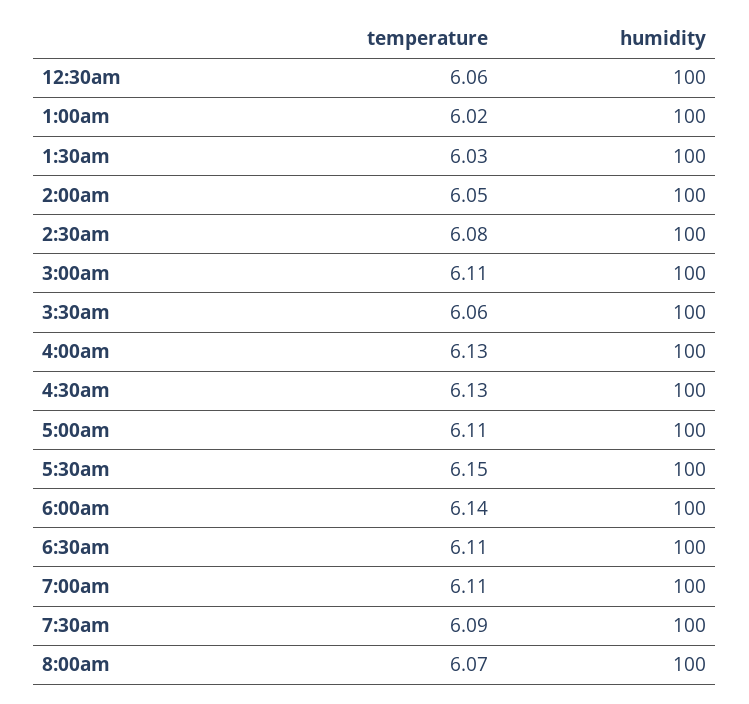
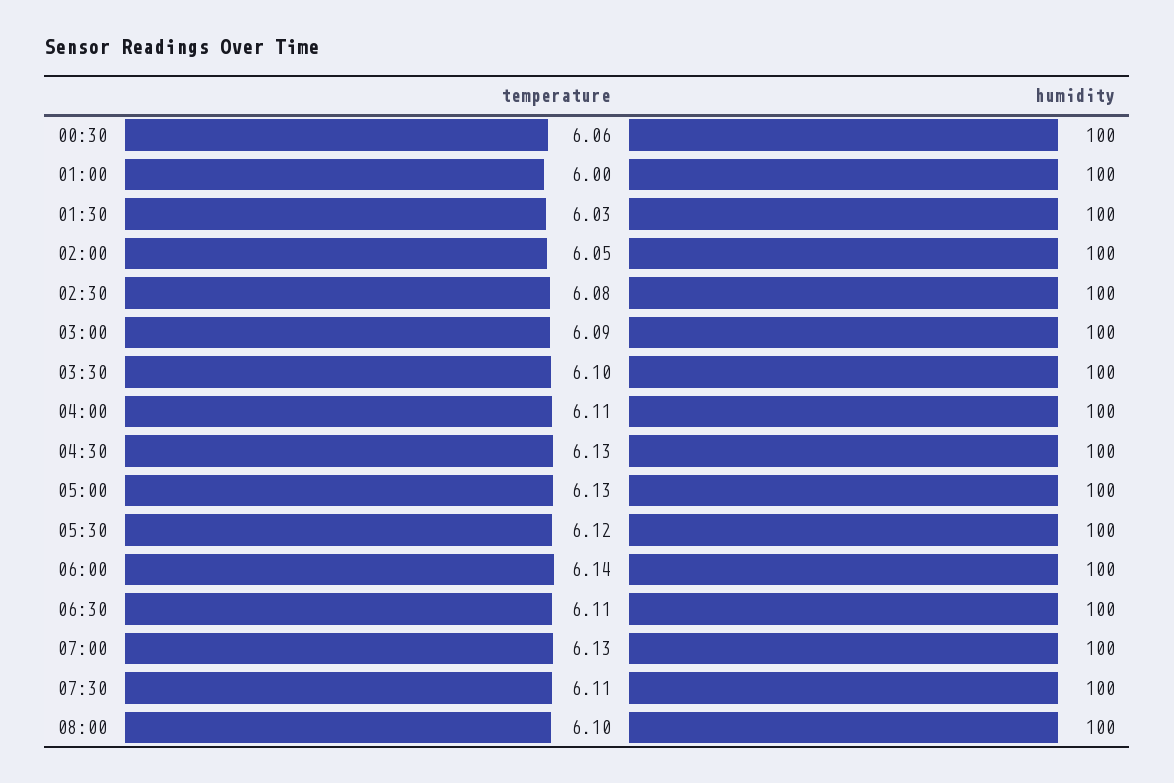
  {
    "temperature": {
      "12:30am": 6.06,
-     "1:00am": 6.02,
+     "1:00am": 6,
      "1:30am": 6.03,
      "2:00am": 6.05,
      "2:30am": 6.08,
-     "3:00am": 6.11,
+     "3:00am": 6.09,
-     "3:30am": 6.06,
+     "3:30am": 6.1,
-     "4:00am": 6.13,
+     "4:00am": 6.11,
      "4:30am": 6.13,
-     "5:00am": 6.11,
+     "5:00am": 6.13,
-     "5:30am": 6.15,
+     "5:30am": 6.12,
      "6:00am": 6.14,
      "6:30am": 6.11,
-     "7:00am": 6.11,
+     "7:00am": 6.13,
-     "7:30am": 6.09,
+     "7:30am": 6.11,
-     "8:00am": 6.07
+     "8:00am": 6.1
    },
    "humidity": {
      "12:30am": 100,
      "1:00am": 100,
      "1:30am": 100,
      "2:00am": 100,
      "2:30am": 100,
      "3:00am": 100,
      "3:30am": 100,
      "4:00am": 100,
      "4:30am": 100,
      "5:00am": 100,
      "5:30am": 100,
      "6:00am": 100,
      "6:30am": 100,
      "7:00am": 100,
      "7:30am": 100,
      "8:00am": 100
    }
  }

